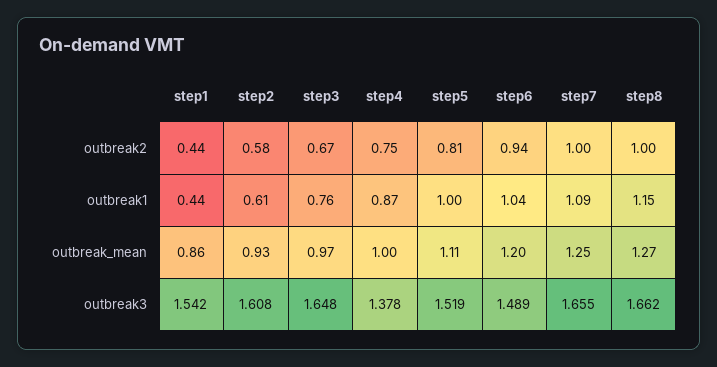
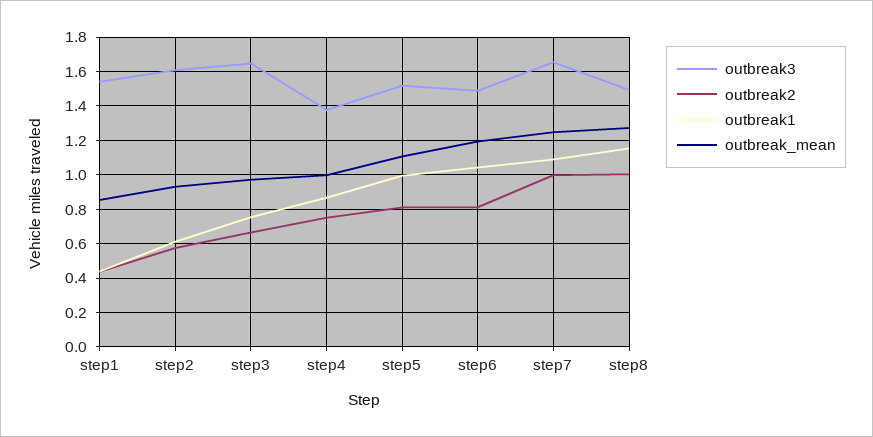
  {
    "outbreak2": {
      "step1": 0.44,
      "step2": 0.58,
      "step3": 0.67,
      "step4": 0.75,
      "step5": 0.81,
-     "step6": 0.94,
+     "step6": 0.8,
      "step7": 1,
      "step8": 1
    },
    "outbreak1": {
      "step1": 0.44,
      "step2": 0.61,
      "step3": 0.76,
      "step4": 0.87,
      "step5": 1,
      "step6": 1.04,
      "step7": 1.09,
      "step8": 1.15
    },
    "outbreak_mean": {
      "step1": 0.86,
      "step2": 0.93,
      "step3": 0.97,
      "step4": 1,
      "step5": 1.11,
      "step6": 1.2,
      "step7": 1.25,
      "step8": 1.27
    },
    "outbreak3": {
      "step1": 1.542,
      "step2": 1.608,
      "step3": 1.648,
      "step4": 1.378,
      "step5": 1.519,
      "step6": 1.489,
      "step7": 1.655,
-     "step8": 1.662
+     "step8": 1.5
    }
  }

